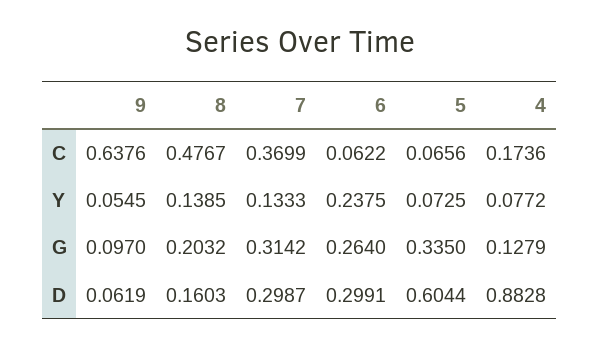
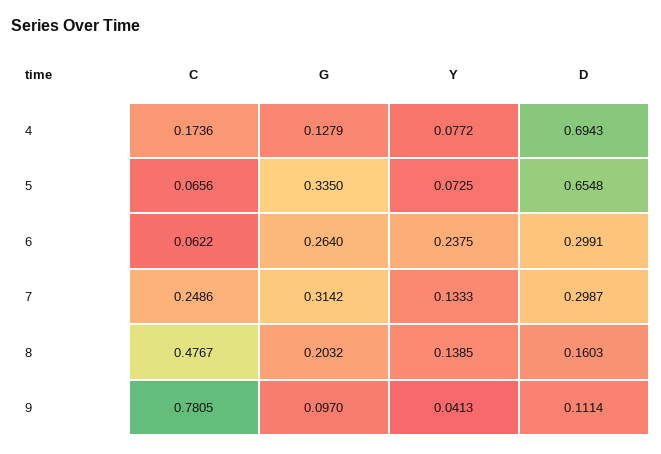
  {
    "9": {
-     "C": 0.6376,
+     "C": 0.7805,
-     "Y": 0.0545,
+     "Y": 0.0413,
      "G": 0.097,
-     "D": 0.0619
+     "D": 0.1114
    },
    "8": {
      "C": 0.4767,
      "Y": 0.1385,
      "G": 0.2032,
      "D": 0.1603
    },
    "7": {
-     "C": 0.3699,
+     "C": 0.2486,
      "Y": 0.1333,
      "G": 0.3142,
      "D": 0.2987
    },
    "6": {
      "C": 0.0622,
      "Y": 0.2375,
      "G": 0.264,
      "D": 0.2991
    },
    "5": {
      "C": 0.0656,
      "Y": 0.0725,
      "G": 0.335,
-     "D": 0.6044
+     "D": 0.6548
    },
    "4": {
      "C": 0.1736,
      "Y": 0.0772,
      "G": 0.1279,
-     "D": 0.8828
+     "D": 0.6943
    }
  }

